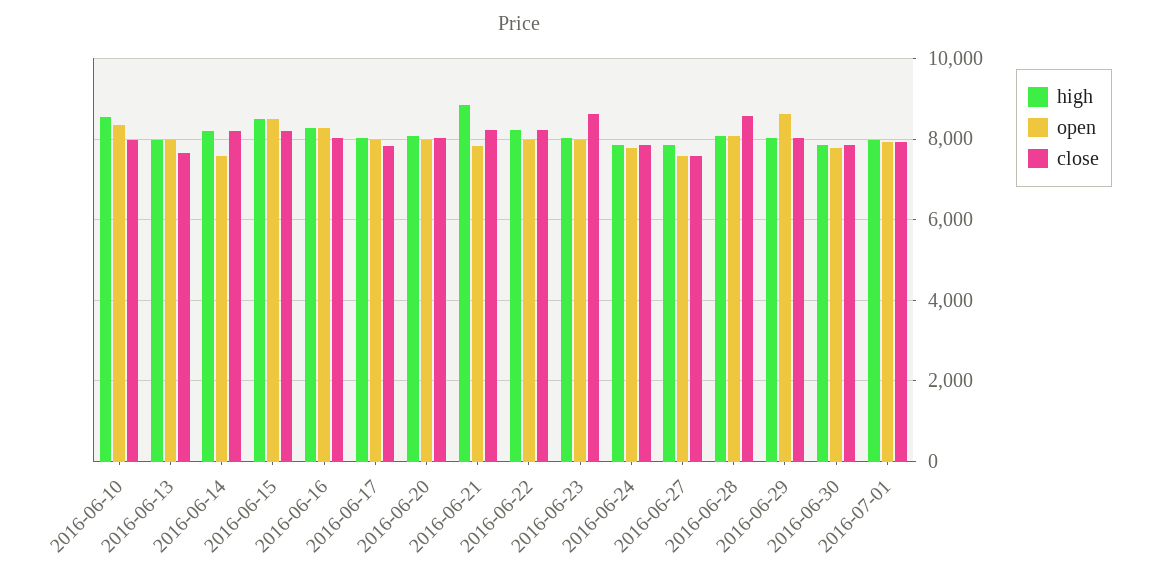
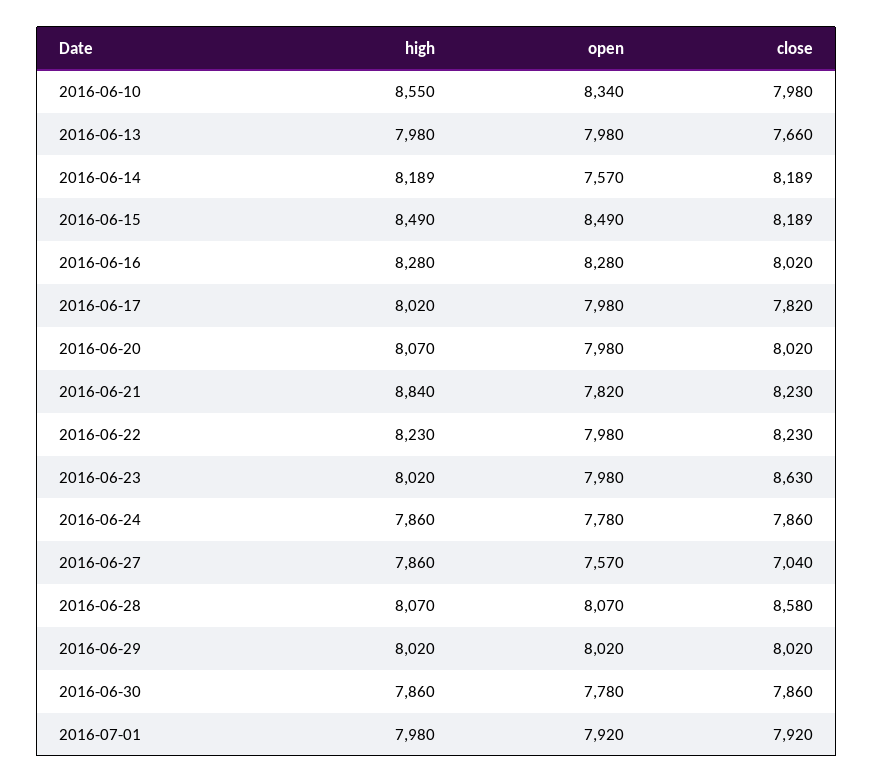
  {
    "high": {
      "2016-06-10": 8550,
      "2016-06-13": 7980,
      "2016-06-14": 8189,
      "2016-06-15": 8490,
      "2016-06-16": 8280,
      "2016-06-17": 8020,
      "2016-06-20": 8070,
      "2016-06-21": 8840,
      "2016-06-22": 8230,
      "2016-06-23": 8020,
      "2016-06-24": 7860,
      "2016-06-27": 7860,
      "2016-06-28": 8070,
      "2016-06-29": 8020,
      "2016-06-30": 7860,
      "2016-07-01": 7980
    },
    "open": {
      "2016-06-10": 8340,
      "2016-06-13": 7980,
      "2016-06-14": 7570,
      "2016-06-15": 8490,
      "2016-06-16": 8280,
      "2016-06-17": 7980,
      "2016-06-20": 7980,
      "2016-06-21": 7820,
      "2016-06-22": 7980,
      "2016-06-23": 7980,
      "2016-06-24": 7780,
      "2016-06-27": 7570,
      "2016-06-28": 8070,
-     "2016-06-29": 8600,
+     "2016-06-29": 8020,
      "2016-06-30": 7780,
      "2016-07-01": 7920
    },
    "close": {
      "2016-06-10": 7980,
      "2016-06-13": 7660,
      "2016-06-14": 8189,
      "2016-06-15": 8189,
      "2016-06-16": 8020,
      "2016-06-17": 7820,
      "2016-06-20": 8020,
      "2016-06-21": 8230,
      "2016-06-22": 8230,
      "2016-06-23": 8630,
      "2016-06-24": 7860,
-     "2016-06-27": 7600,
+     "2016-06-27": 7040,
      "2016-06-28": 8580,
      "2016-06-29": 8020,
      "2016-06-30": 7860,
      "2016-07-01": 7920
    }
  }

